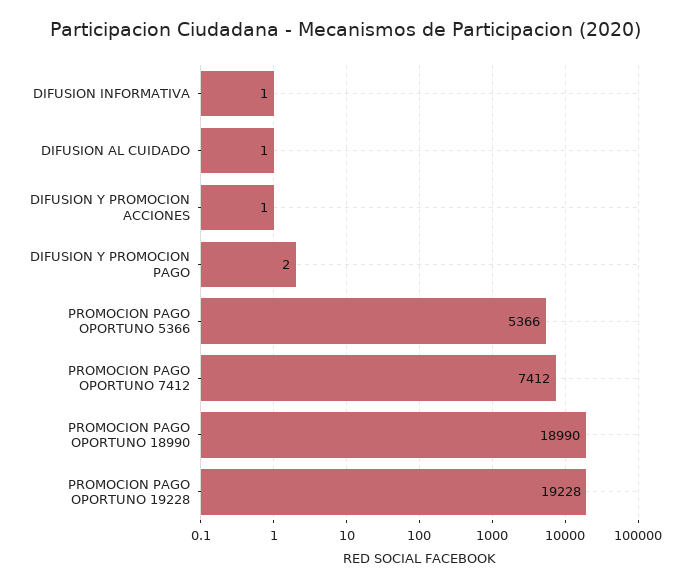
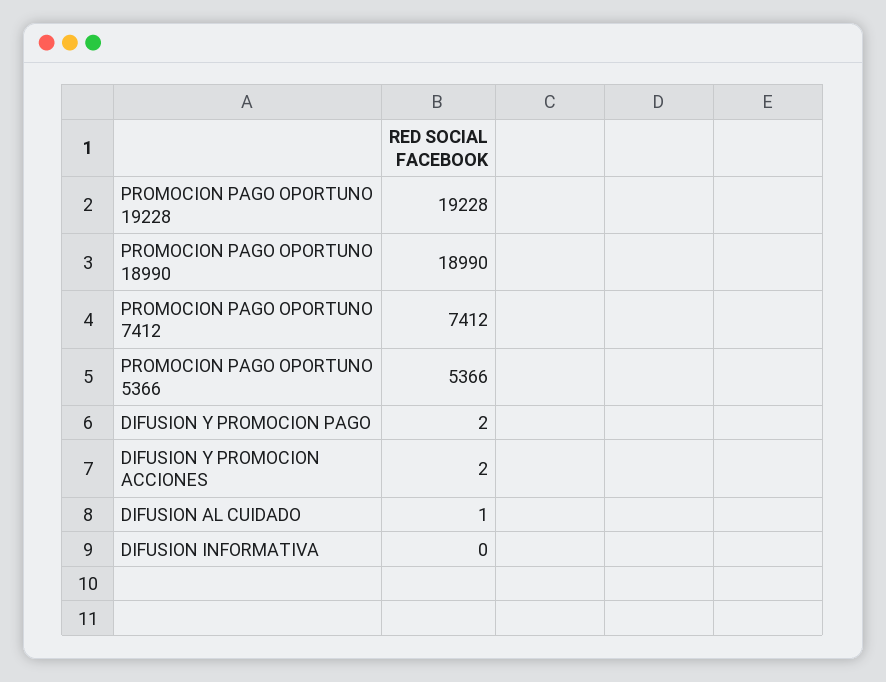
  {
-   "DIFUSION INFORMATIVA": 1,
+   "DIFUSION INFORMATIVA": 0,
    "DIFUSION AL CUIDADO": 1,
-   "DIFUSION Y PROMOCION ACCIONES": 1,
+   "DIFUSION Y PROMOCION ACCIONES": 2,
    "DIFUSION Y PROMOCION PAGO": 2,
    "PROMOCION PAGO OPORTUNO 5366": 5366,
    "PROMOCION PAGO OPORTUNO 7412": 7412,
    "PROMOCION PAGO OPORTUNO 18990": 18990,
    "PROMOCION PAGO OPORTUNO 19228": 19228
  }

